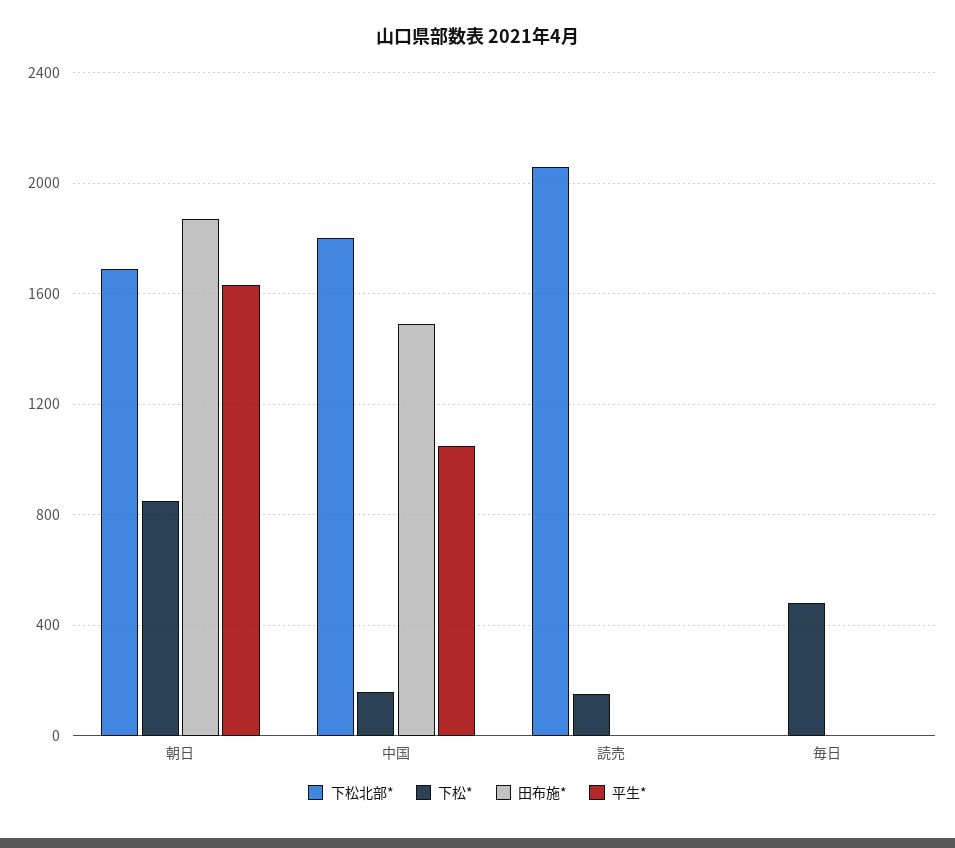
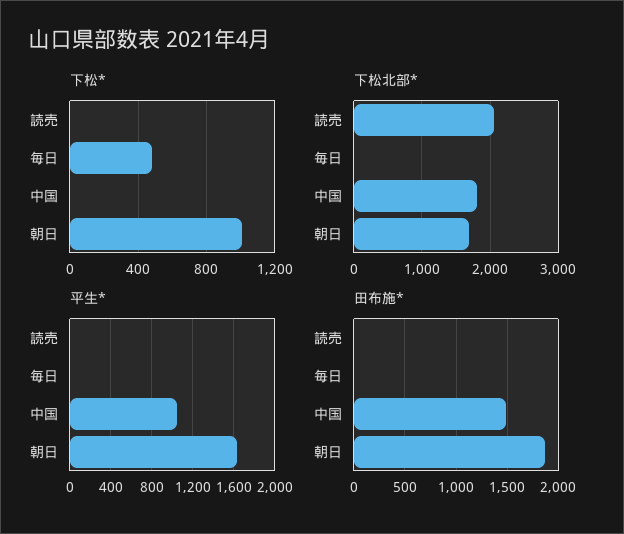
  {
    "下松北部*": {
      "朝日": 1700,
      "中国": 1800,
      "読売": 2050,
      "毎日": 0
    },
    "下松*": {
-     "朝日": 850,
+     "朝日": 1000,
-     "中国": 150,
+     "中国": 0,
-     "読売": 150,
+     "読売": 0,
      "毎日": 500
    },
    "田布施*": {
      "朝日": 1850,
      "中国": 1500,
      "読売": 0,
      "毎日": 0
    },
    "平生*": {
      "朝日": 1650,
      "中国": 1050,
      "読売": 0,
      "毎日": 0
    }
  }

